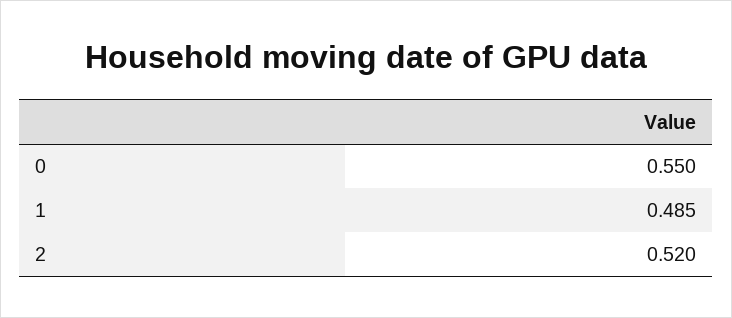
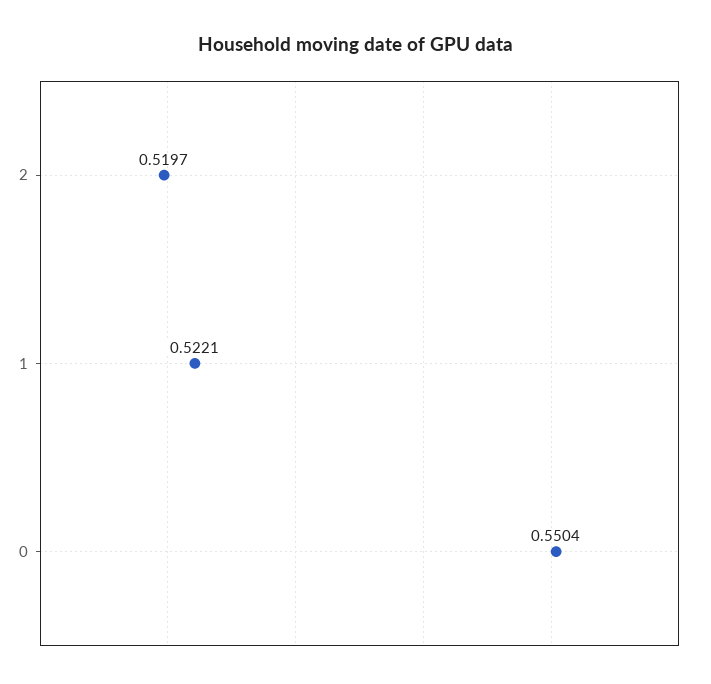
  {
    "0": 0.5504,
-   "1": 0.485,
+   "1": 0.5221,
    "2": 0.5197
  }

